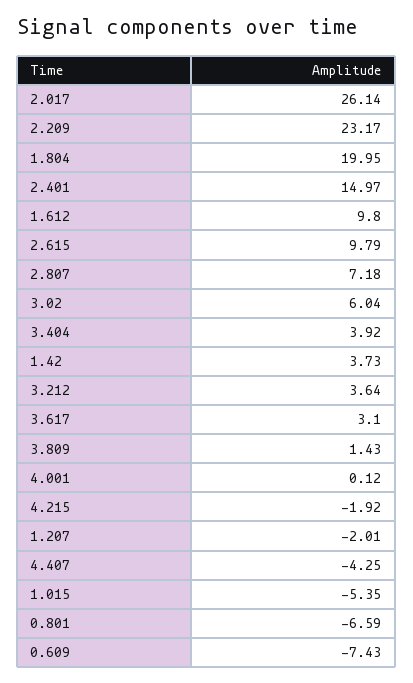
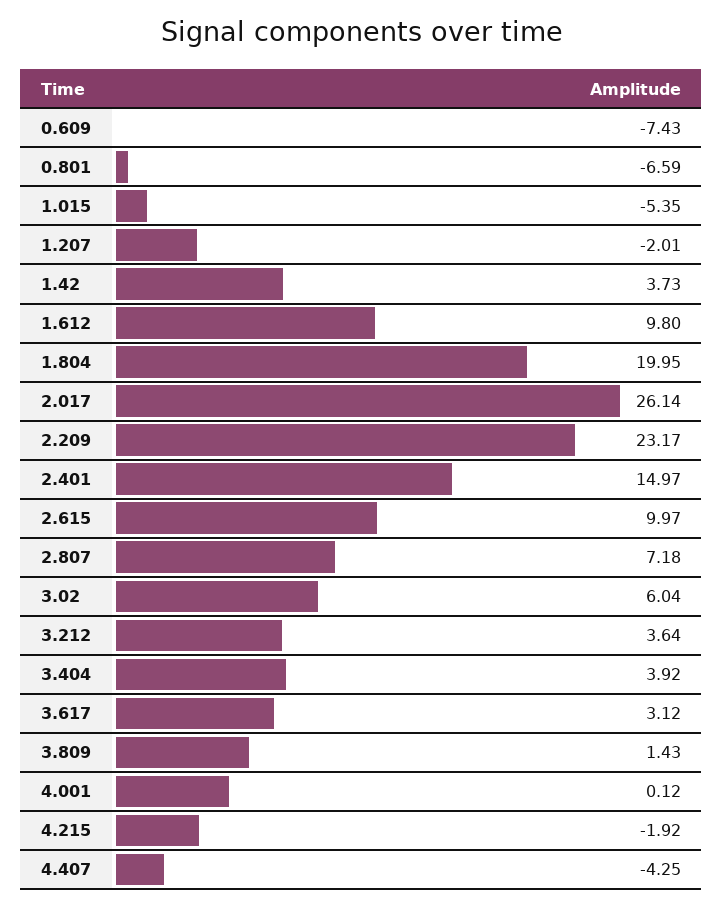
  {
    "2.017": 26.14,
    "2.209": 23.17,
    "1.804": 19.95,
    "2.401": 14.97,
    "1.612": 9.8,
-   "2.615": 9.79,
+   "2.615": 9.97,
    "2.807": 7.18,
    "3.02": 6.04,
    "3.404": 3.92,
    "1.42": 3.73,
    "3.212": 3.64,
-   "3.617": 3.1,
+   "3.617": 3.12,
    "3.809": 1.43,
    "4.001": 0.12,
    "4.215": -1.92,
    "1.207": -2.01,
    "4.407": -4.25,
    "1.015": -5.35,
    "0.801": -6.59,
    "0.609": -7.43
  }

